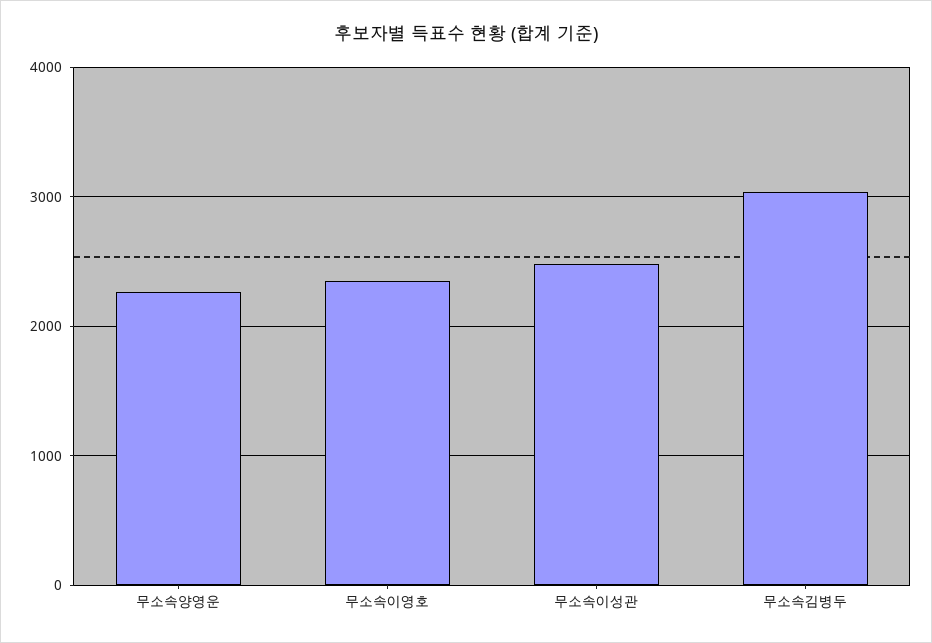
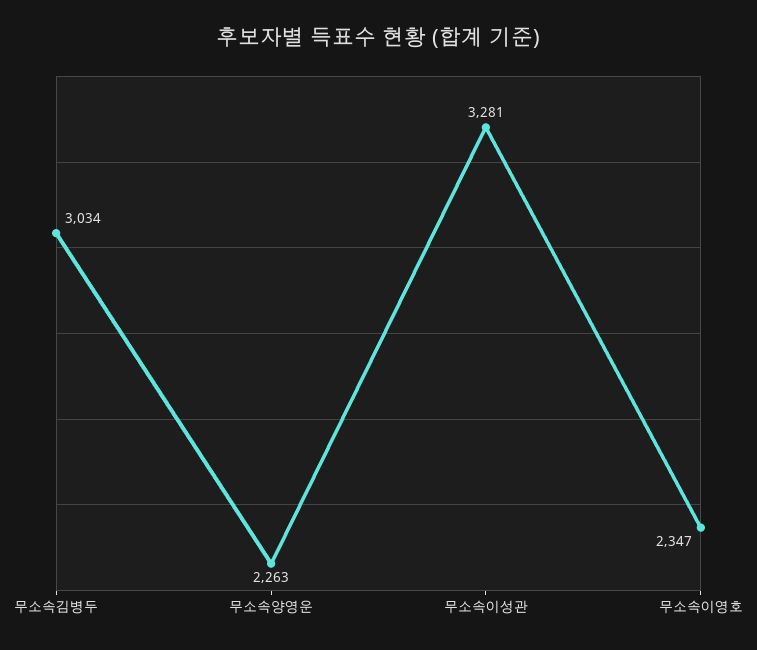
  {
    "무소속양영운": 2263,
    "무소속이영호": 2347,
-   "무소속이성관": 2500,
+   "무소속이성관": 3281,
    "무소속김병두": 3034
  }

